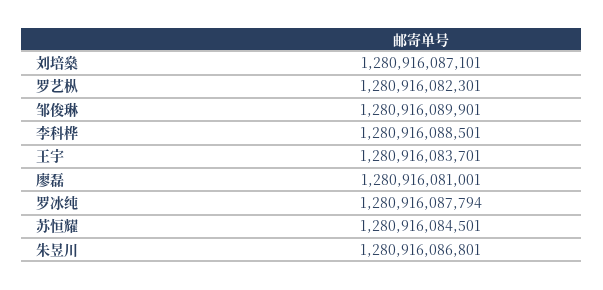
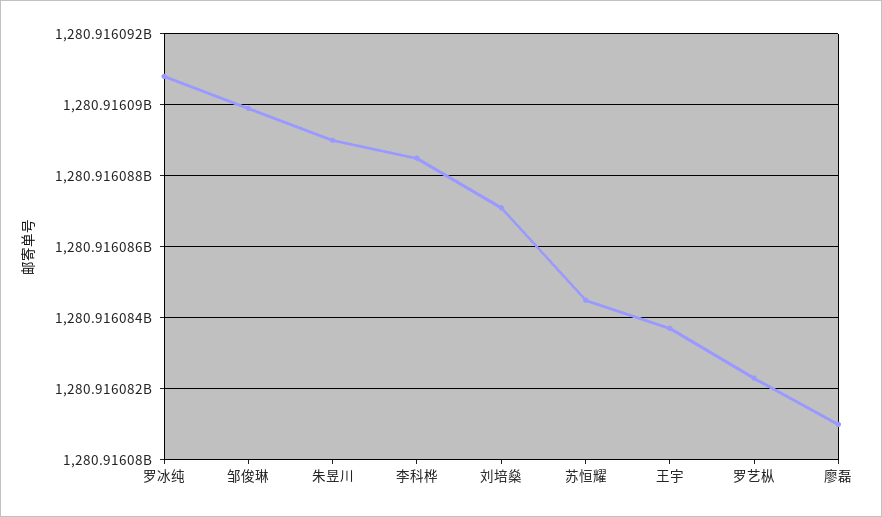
  {
    "刘培燊": 1280916087101,
    "罗艺枞": 1280916082301,
    "邹俊琳": 1280916089901,
    "李科桦": 1280916088501,
    "王宇": 1280916083701,
    "廖磊": 1280916081001,
-   "罗冰纯": 1280916087794,
+   "罗冰纯": 1280916090800,
    "苏恒耀": 1280916084501,
-   "朱昱川": 1280916086801
+   "朱昱川": 1280916089000
  }

